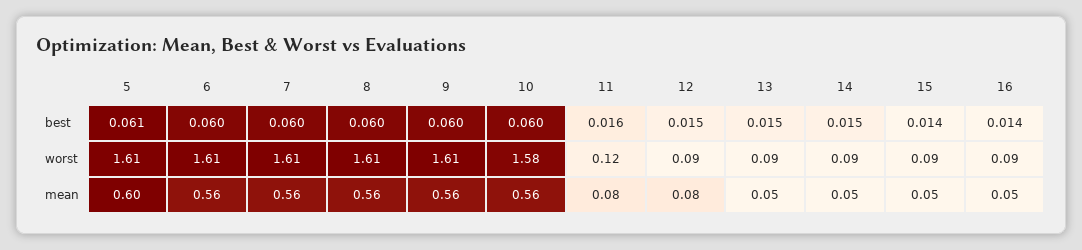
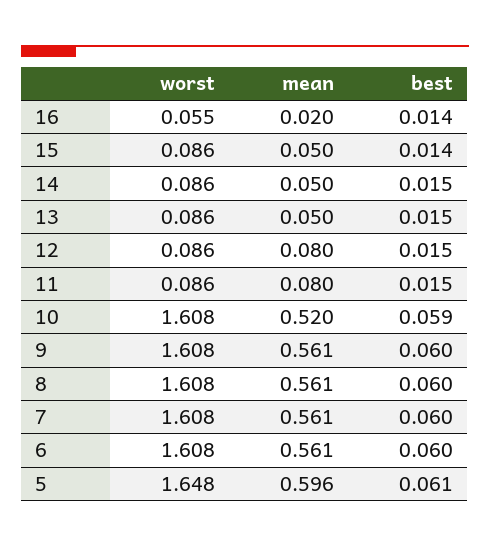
  {
    "5": {
      "best": 0.061,
-     "worst": 1.61,
+     "worst": 1.648,
      "mean": 0.596
    },
    "6": {
      "best": 0.06,
      "worst": 1.608,
      "mean": 0.561
    },
    "7": {
      "best": 0.06,
      "worst": 1.608,
      "mean": 0.561
    },
    "8": {
      "best": 0.06,
      "worst": 1.608,
      "mean": 0.561
    },
    "9": {
      "best": 0.06,
      "worst": 1.608,
      "mean": 0.561
    },
    "10": {
-     "best": 0.06,
+     "best": 0.059,
-     "worst": 1.58,
+     "worst": 1.608,
-     "mean": 0.56
+     "mean": 0.52
    },
    "11": {
-     "best": 0.016,
+     "best": 0.015,
-     "worst": 0.12,
+     "worst": 0.086,
      "mean": 0.08
    },
    "12": {
      "best": 0.015,
      "worst": 0.086,
      "mean": 0.08
    },
    "13": {
      "best": 0.015,
      "worst": 0.086,
      "mean": 0.05
    },
    "14": {
      "best": 0.015,
      "worst": 0.086,
      "mean": 0.05
    },
    "15": {
      "best": 0.014,
      "worst": 0.086,
      "mean": 0.05
    },
    "16": {
      "best": 0.014,
-     "worst": 0.09,
+     "worst": 0.055,
-     "mean": 0.05
+     "mean": 0.02
    }
  }

